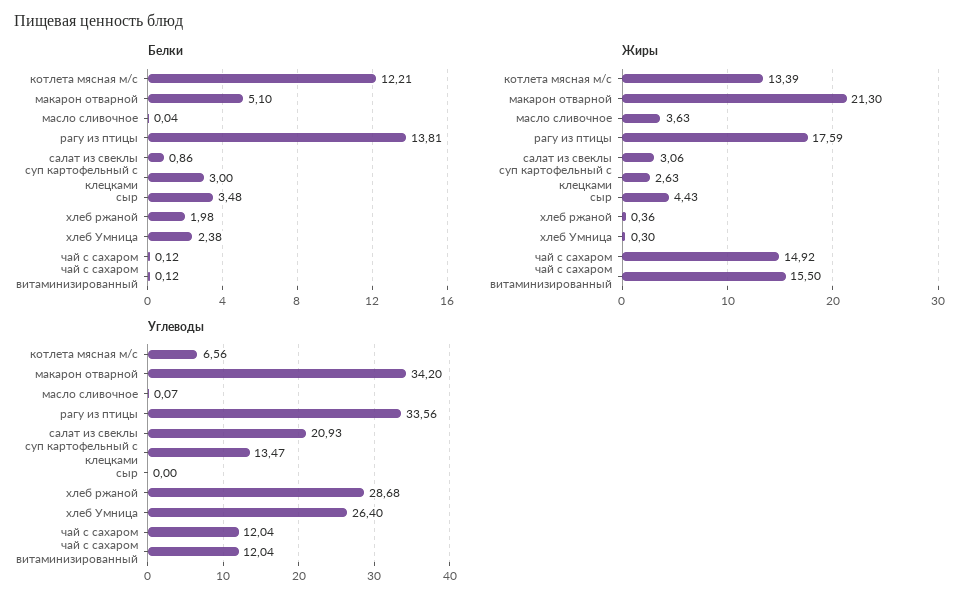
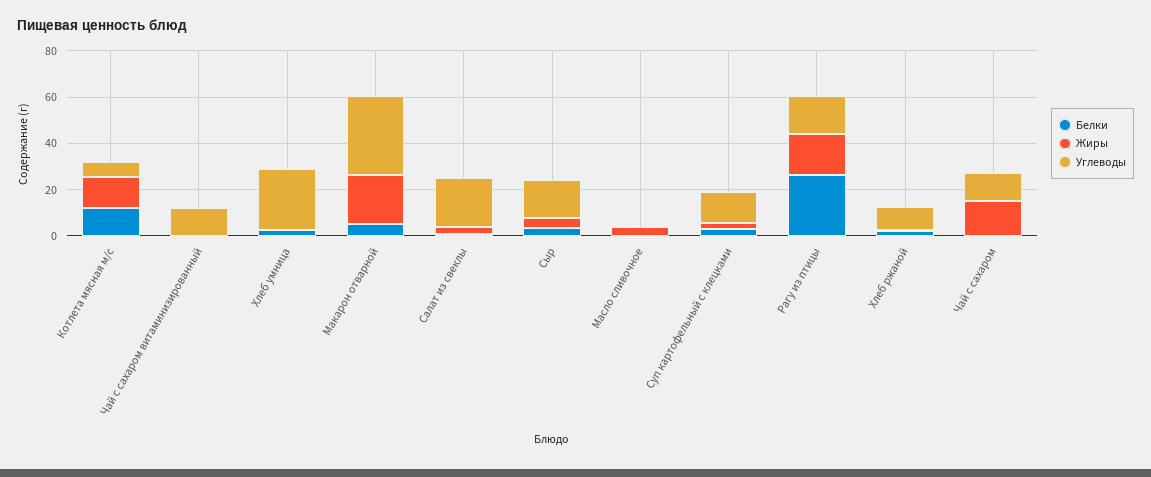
  {
    "Белки": {
      "котлета мясная м/с": 12.21,
      "макарон отварной": 5.1,
      "масло сливочное": 0.04,
-     "рагу из птицы": 13.81,
+     "рагу из птицы": 25,
      "салат из свеклы": 0.86,
      "суп картофельный с клецками": 3,
      "сыр": 3.48,
      "хлеб ржаной": 1.98,
      "хлеб Умница": 2.38,
      "чай с сахаром": 0.12,
      "чай с сахаром витаминизированный": 0.12
    },
    "Жиры": {
      "котлета мясная м/с": 13.39,
      "макарон отварной": 21.3,
      "масло сливочное": 3.63,
      "рагу из птицы": 17.59,
      "салат из свеклы": 3.06,
      "суп картофельный с клецками": 2.63,
      "сыр": 4.43,
      "хлеб ржаной": 0.36,
      "хлеб Умница": 0.3,
      "чай с сахаром": 14.92,
-     "чай с сахаром витаминизированный": 15.5
+     "чай с сахаром витаминизированный": 0
    },
    "Углеводы": {
      "котлета мясная м/с": 6.56,
      "макарон отварной": 34.2,
      "масло сливочное": 0.07,
-     "рагу из птицы": 33.56,
+     "рагу из птицы": 15,
      "салат из свеклы": 20.93,
      "суп картофельный с клецками": 13.47,
-     "сыр": 0,
+     "сыр": 15,
-     "хлеб ржаной": 28.68,
+     "хлеб ржаной": 10,
      "хлеб Умница": 26.4,
      "чай с сахаром": 12.04,
      "чай с сахаром витаминизированный": 12.04
    }
  }

